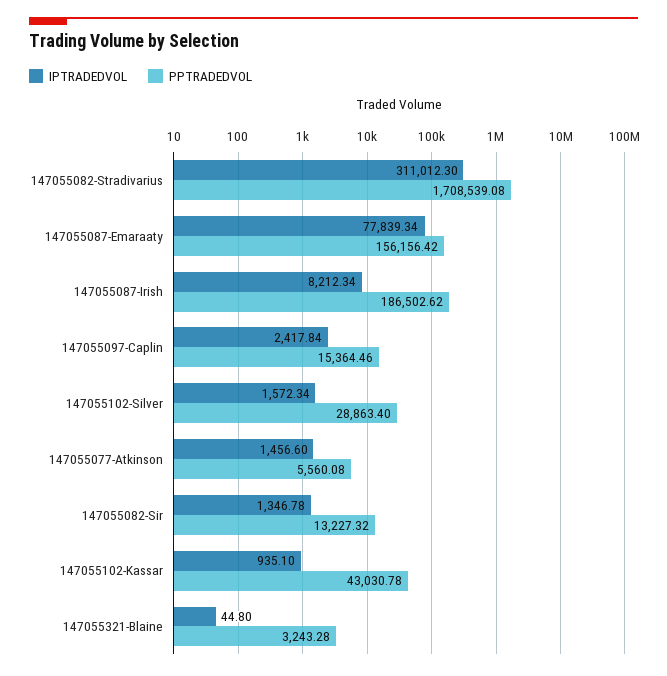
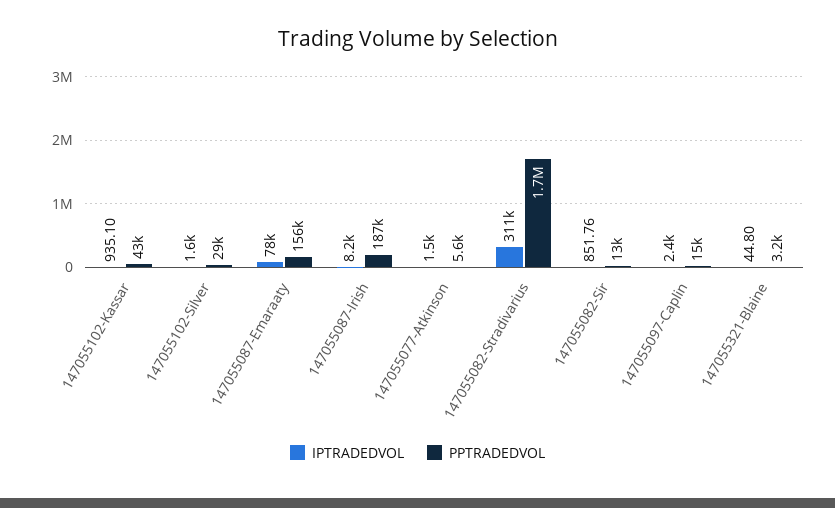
  {
    "IPTRADEDVOL": {
      "147055082-Stradivarius": 311012.3,
      "147055087-Emaraaty": 77839.34,
      "147055087-Irish": 8212.34,
      "147055097-Caplin": 2417.84,
      "147055102-Silver": 1572.34,
      "147055077-Atkinson": 1456.6,
-     "147055082-Sir": 1346.78,
+     "147055082-Sir": 851.76,
      "147055102-Kassar": 935.1,
      "147055321-Blaine": 44.8
    },
    "PPTRADEDVOL": {
      "147055082-Stradivarius": 1708539.08,
      "147055087-Emaraaty": 156156.42,
      "147055087-Irish": 186502.62,
      "147055097-Caplin": 15364.46,
      "147055102-Silver": 28863.4,
      "147055077-Atkinson": 5560.08,
      "147055082-Sir": 13227.32,
      "147055102-Kassar": 43030.78,
      "147055321-Blaine": 3243.28
    }
  }

